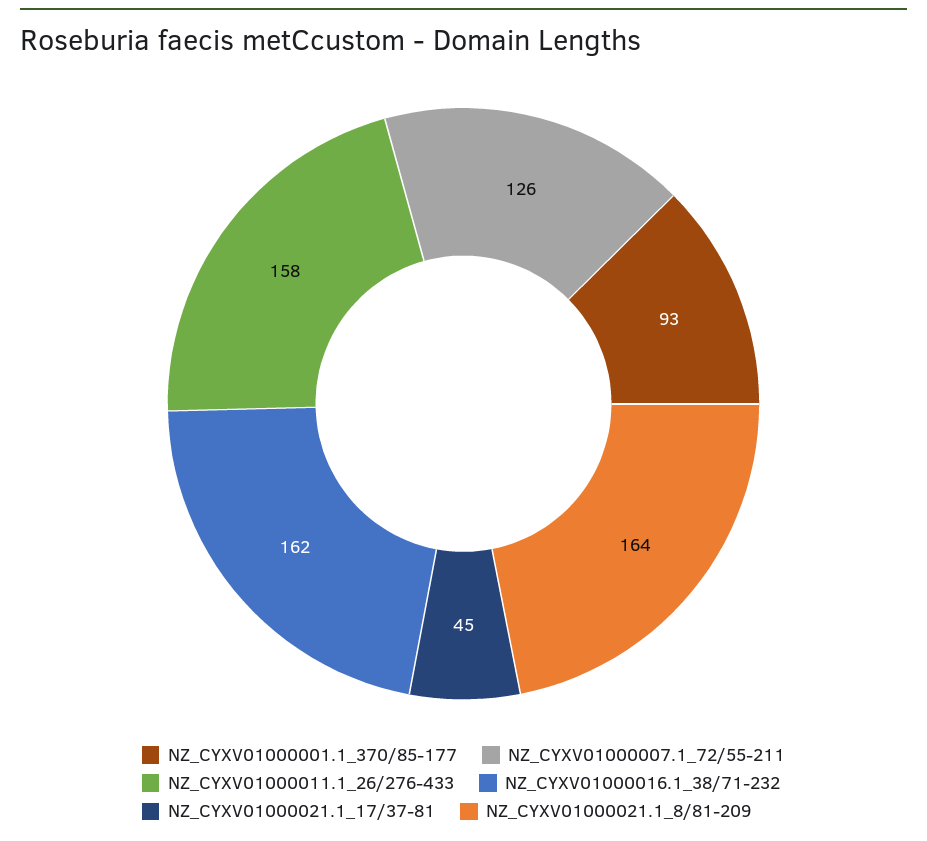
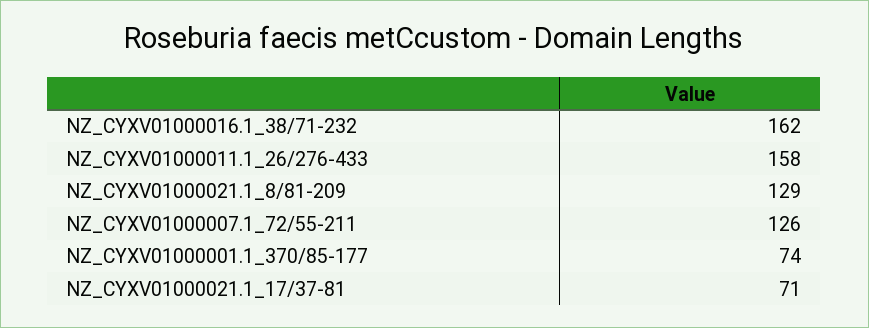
  {
-   "NZ_CYXV01000001.1_370/85-177": 93,
+   "NZ_CYXV01000001.1_370/85-177": 74,
    "NZ_CYXV01000007.1_72/55-211": 126,
    "NZ_CYXV01000011.1_26/276-433": 158,
    "NZ_CYXV01000016.1_38/71-232": 162,
-   "NZ_CYXV01000021.1_17/37-81": 45,
+   "NZ_CYXV01000021.1_17/37-81": 71,
-   "NZ_CYXV01000021.1_8/81-209": 164
+   "NZ_CYXV01000021.1_8/81-209": 129
  }

